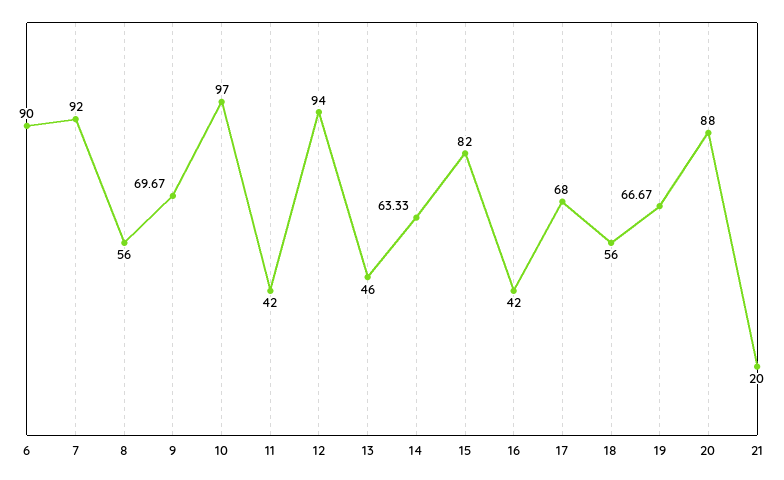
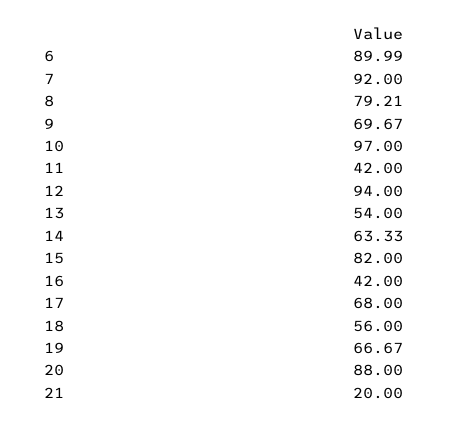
  {
-   "6": 90,
+   "6": 89.99,
    "7": 92,
-   "8": 56,
+   "8": 79.21,
    "9": 69.67,
    "10": 97,
    "11": 42,
    "12": 94,
-   "13": 46,
+   "13": 54,
    "14": 63.33,
    "15": 82,
    "16": 42,
    "17": 68,
    "18": 56,
    "19": 66.67,
    "20": 88,
    "21": 20
  }

